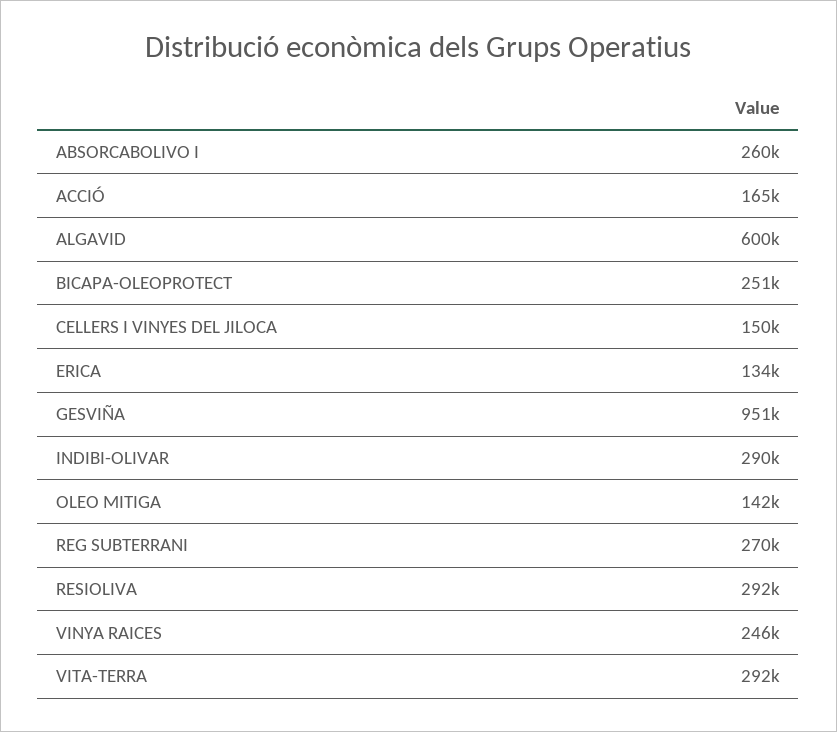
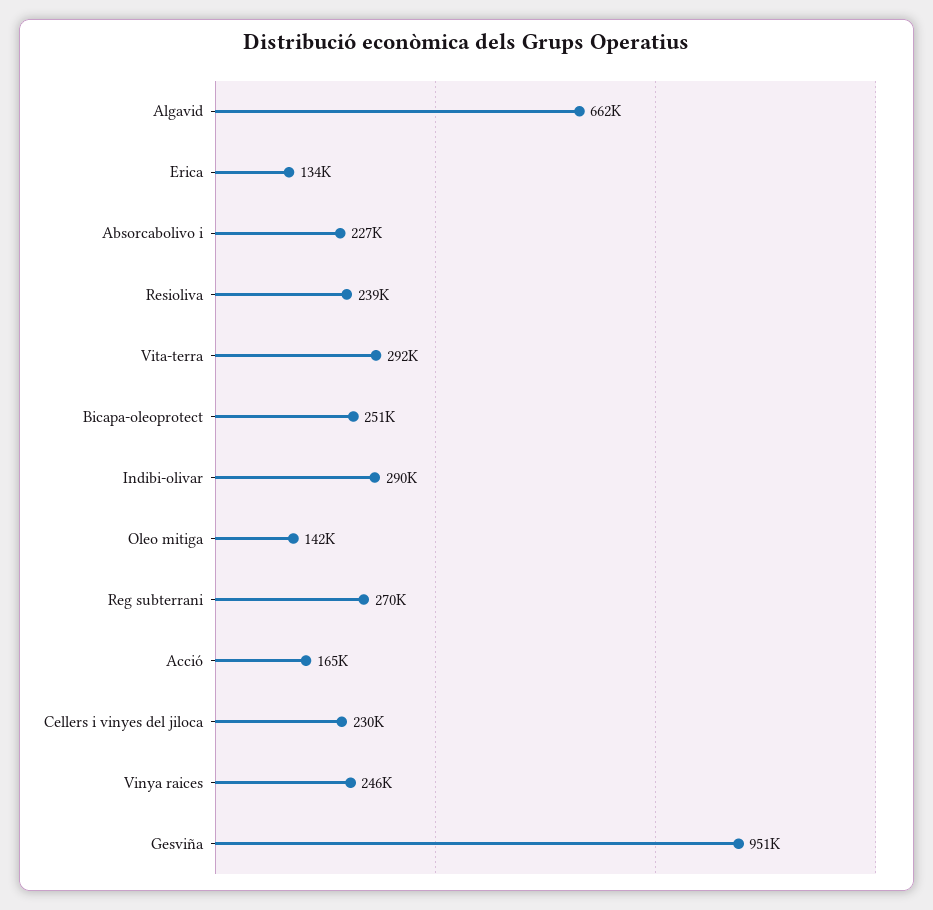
  {
-   "ABSORCABOLIVO I": 260000,
+   "ABSORCABOLIVO I": 227000,
    "ACCIÓ": 165000,
-   "ALGAVID": 600000,
+   "ALGAVID": 662000,
    "BICAPA-OLEOPROTECT": 251000,
-   "CELLERS I VINYES DEL JILOCA": 150000,
+   "CELLERS I VINYES DEL JILOCA": 230000,
    "ERICA": 134000,
    "GESVIÑA": 951000,
    "INDIBI-OLIVAR": 290000,
    "OLEO MITIGA": 142000,
    "REG SUBTERRANI": 270000,
-   "RESIOLIVA": 292000,
+   "RESIOLIVA": 239000,
    "VINYA RAICES": 246000,
    "VITA-TERRA": 292000
  }

